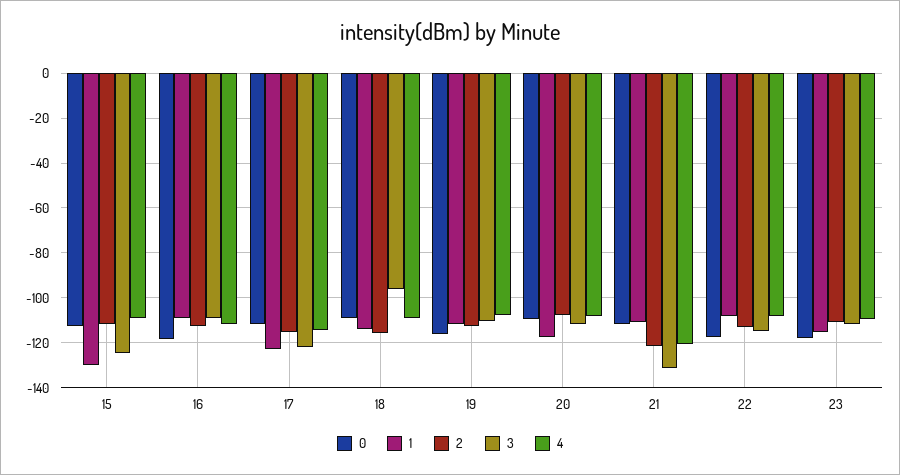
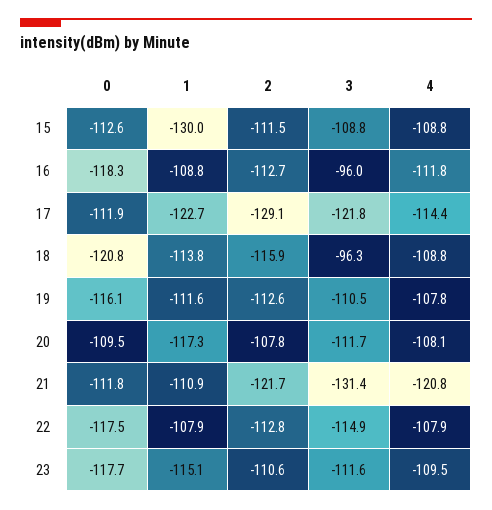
  {
    "0": {
      "15": -112.6,
      "16": -118.3,
      "17": -111.9,
-     "18": -110,
+     "18": -120.8,
      "19": -116.1,
      "20": -109.5,
      "21": -111.8,
      "22": -117.5,
      "23": -117.7
    },
    "1": {
      "15": -130,
      "16": -108.8,
      "17": -122.7,
      "18": -113.8,
      "19": -111.6,
      "20": -117.3,
      "21": -110.9,
      "22": -107.9,
      "23": -115.1
    },
    "2": {
      "15": -111.5,
      "16": -112.7,
-     "17": -115,
+     "17": -129.1,
      "18": -115.9,
      "19": -112.6,
      "20": -107.8,
      "21": -121.7,
      "22": -112.8,
      "23": -110.6
    },
    "3": {
-     "15": -125,
+     "15": -108.8,
-     "16": -110,
+     "16": -96,
      "17": -121.8,
      "18": -96.3,
      "19": -110.5,
      "20": -111.7,
      "21": -131.4,
      "22": -114.9,
      "23": -111.6
    },
    "4": {
      "15": -108.8,
      "16": -111.8,
      "17": -114.4,
      "18": -108.8,
      "19": -107.8,
      "20": -108.1,
      "21": -120.8,
      "22": -107.9,
      "23": -109.5
    }
  }

